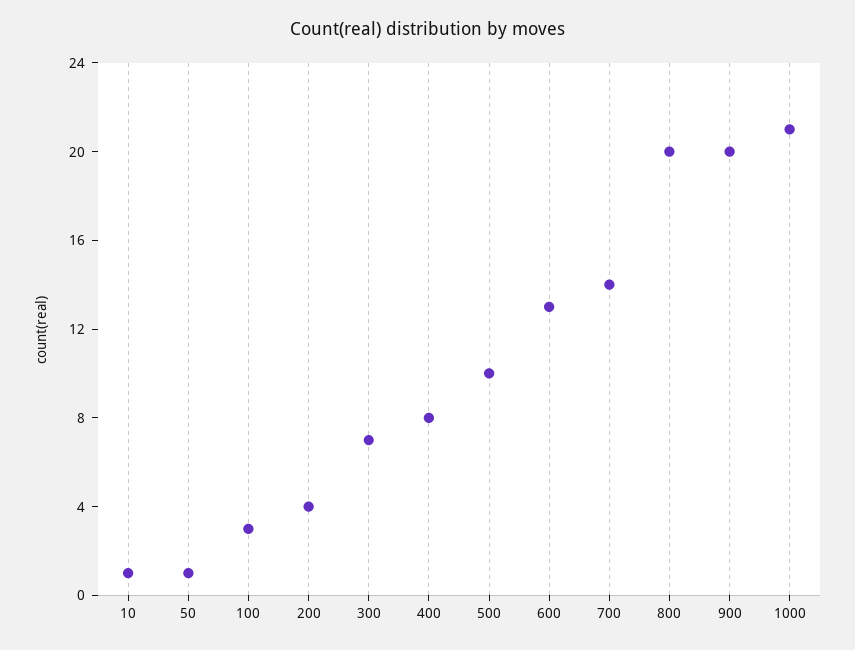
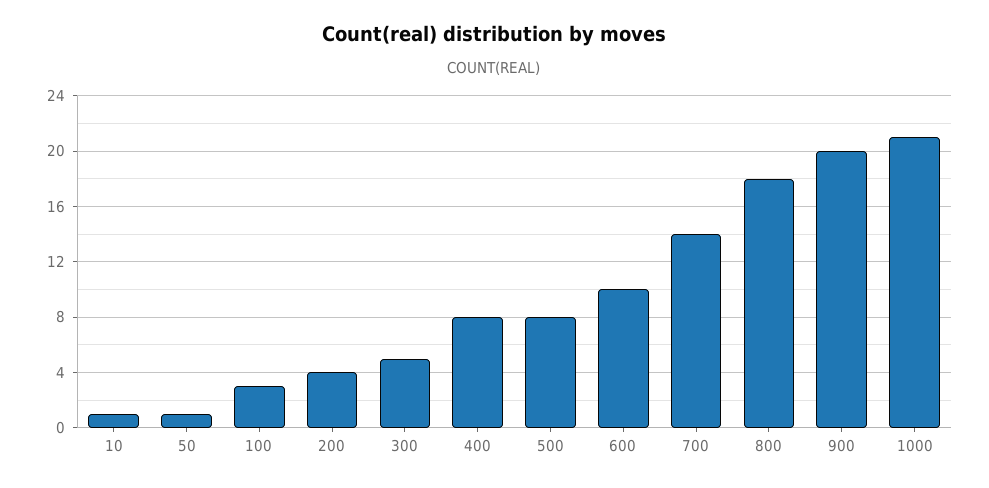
  {
    "10": 1,
    "50": 1,
    "100": 3,
    "200": 4,
-   "300": 7,
+   "300": 5,
    "400": 8,
-   "500": 10,
+   "500": 8,
-   "600": 13,
+   "600": 10,
    "700": 14,
-   "800": 20,
+   "800": 18,
    "900": 20,
    "1000": 21
  }

